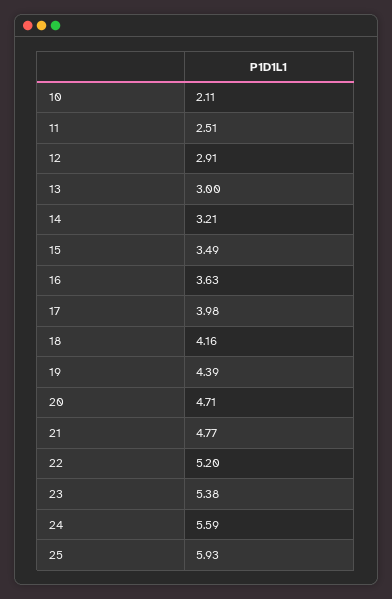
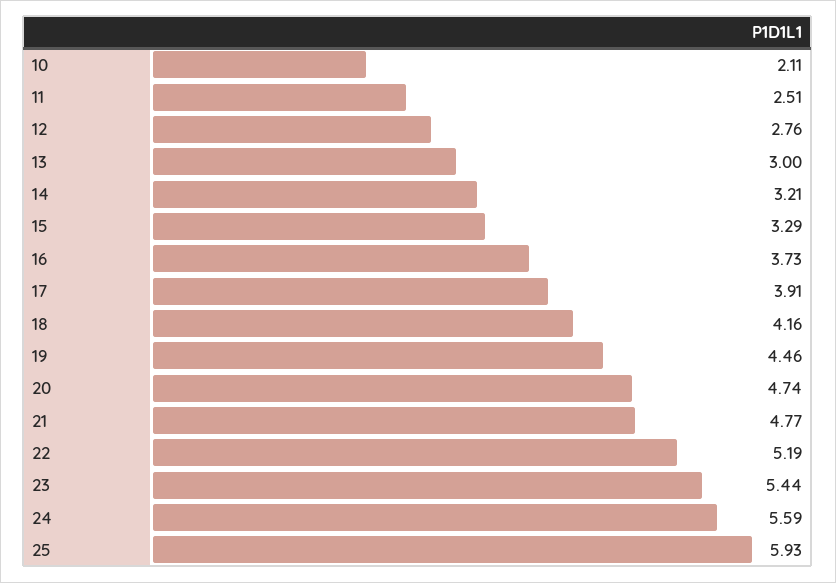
  {
    "10": 2.11,
    "11": 2.51,
-   "12": 2.91,
+   "12": 2.76,
    "13": 3,
    "14": 3.21,
-   "15": 3.49,
+   "15": 3.29,
-   "16": 3.63,
+   "16": 3.73,
-   "17": 3.98,
+   "17": 3.91,
    "18": 4.16,
-   "19": 4.39,
+   "19": 4.46,
-   "20": 4.71,
+   "20": 4.74,
    "21": 4.77,
-   "22": 5.2,
+   "22": 5.19,
-   "23": 5.38,
+   "23": 5.44,
    "24": 5.59,
    "25": 5.93
  }

